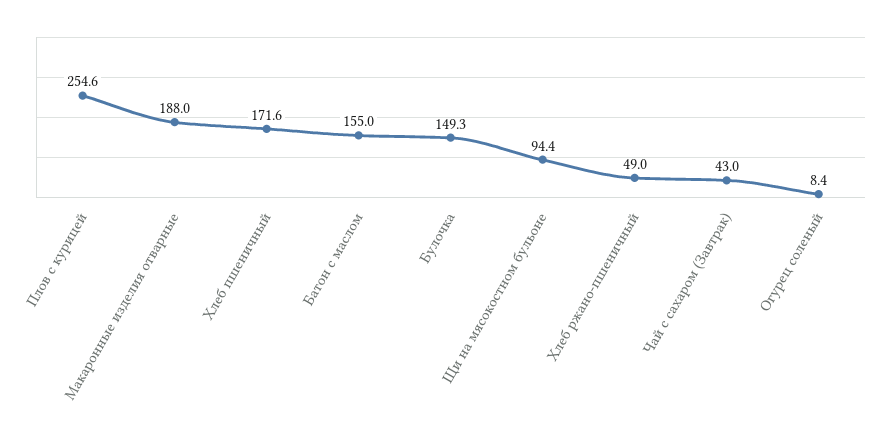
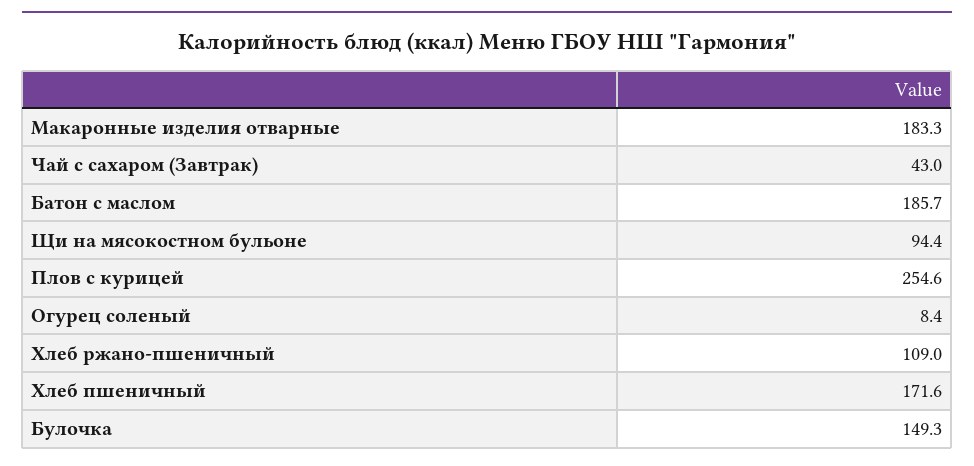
  {
    "Плов с курицей": 254.6,
-   "Макаронные изделия отварные": 188,
+   "Макаронные изделия отварные": 183.3,
    "Хлеб пшеничный": 171.6,
-   "Батон с маслом": 155,
+   "Батон с маслом": 185.7,
    "Булочка": 149.3,
    "Щи на мясокостном бульоне": 94.4,
-   "Хлеб ржано-пшеничный": 49,
+   "Хлеб ржано-пшеничный": 109,
    "Чай с сахаром (Завтрак)": 43,
    "Огурец соленый": 8.4
  }

